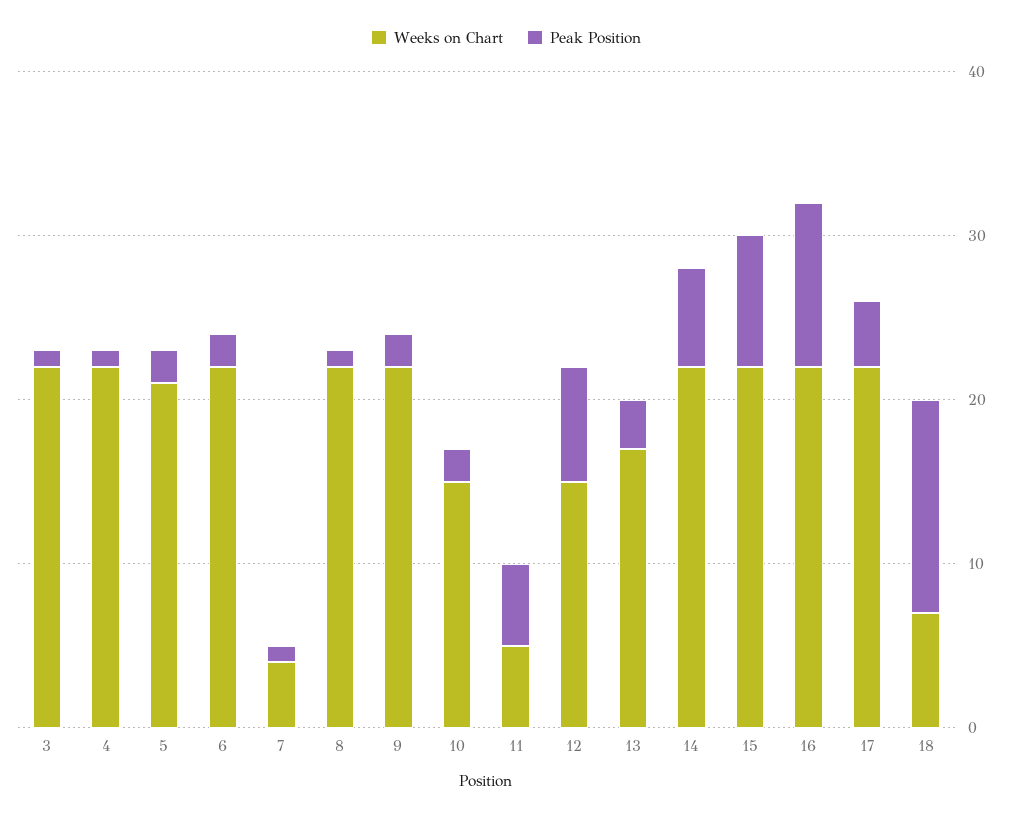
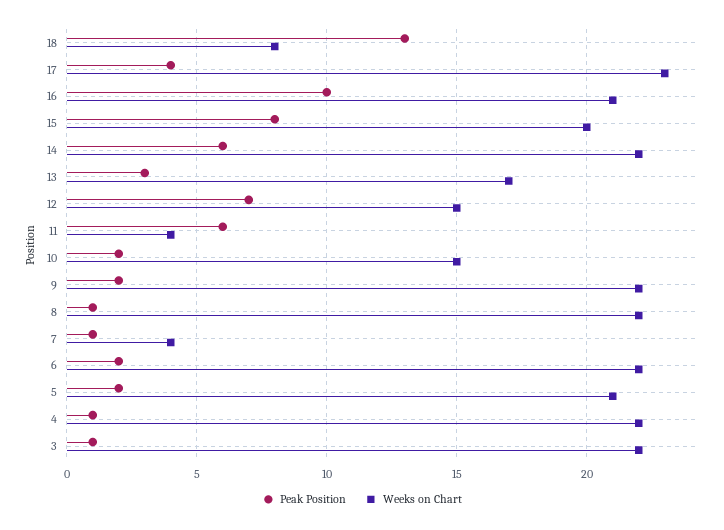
  {
    "Weeks on Chart": {
      "3": 22,
      "4": 22,
      "5": 21,
      "6": 22,
      "7": 4,
      "8": 22,
      "9": 22,
      "10": 15,
-     "11": 5,
+     "11": 4,
      "12": 15,
      "13": 17,
      "14": 22,
-     "15": 22,
+     "15": 20,
-     "16": 22,
+     "16": 21,
-     "17": 22,
+     "17": 23,
-     "18": 7
+     "18": 8
    },
    "Peak Position": {
      "3": 1,
      "4": 1,
      "5": 2,
      "6": 2,
      "7": 1,
      "8": 1,
      "9": 2,
      "10": 2,
-     "11": 5,
+     "11": 6,
      "12": 7,
      "13": 3,
      "14": 6,
      "15": 8,
      "16": 10,
      "17": 4,
      "18": 13
    }
  }

